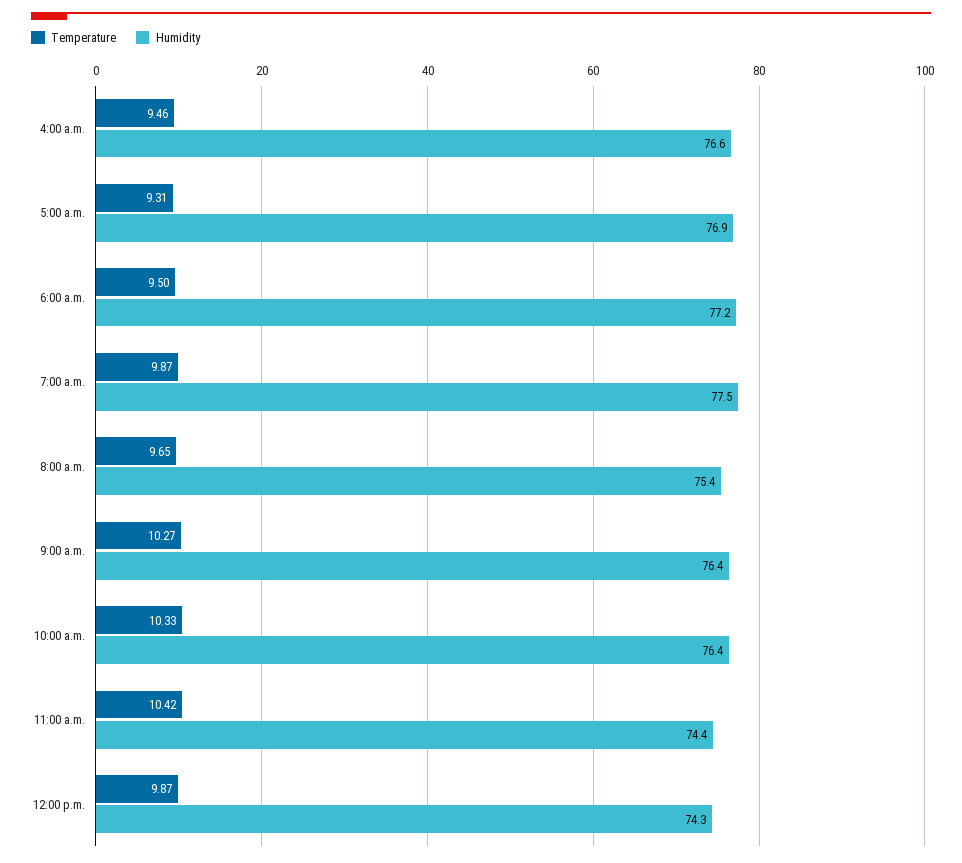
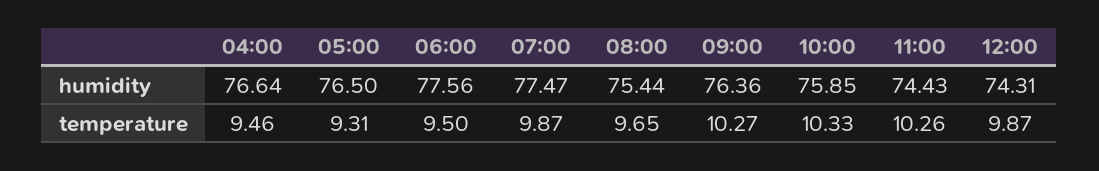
  {
    "Temperature": {
      "4:00 a.m.": 9.46,
      "5:00 a.m.": 9.31,
      "6:00 a.m.": 9.5,
      "7:00 a.m.": 9.87,
      "8:00 a.m.": 9.65,
      "9:00 a.m.": 10.27,
      "10:00 a.m.": 10.33,
-     "11:00 a.m.": 10.42,
+     "11:00 a.m.": 10.26,
      "12:00 p.m.": 9.87
    },
    "Humidity": {
      "4:00 a.m.": 76.64,
-     "5:00 a.m.": 76.9,
+     "5:00 a.m.": 76.5,
-     "6:00 a.m.": 77.2,
+     "6:00 a.m.": 77.56,
      "7:00 a.m.": 77.47,
      "8:00 a.m.": 75.44,
      "9:00 a.m.": 76.36,
-     "10:00 a.m.": 76.4,
+     "10:00 a.m.": 75.85,
      "11:00 a.m.": 74.43,
      "12:00 p.m.": 74.31
    }
  }

